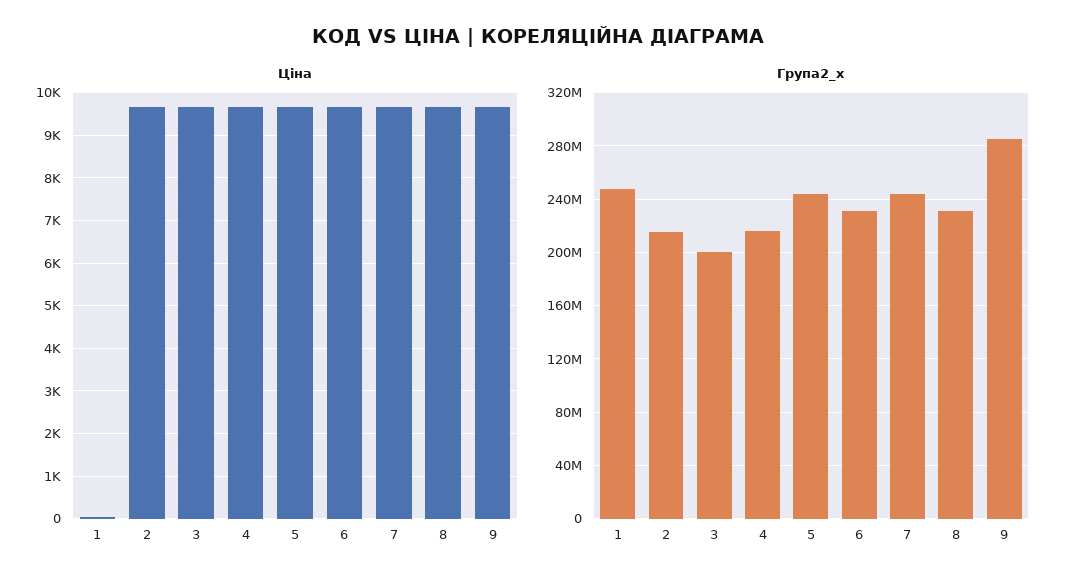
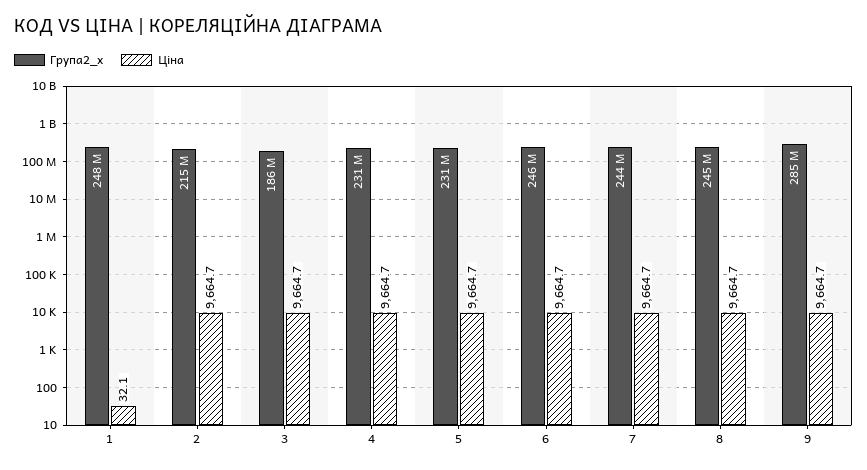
  {
    "Ціна": {
      "1": 32.1,
      "2": 9664.7,
      "3": 9664.7,
      "4": 9664.7,
      "5": 9664.7,
      "6": 9664.7,
      "7": 9664.7,
      "8": 9664.7,
      "9": 9664.7
    },
    "Група2_x": {
      "1": 248000000,
      "2": 215000000,
-     "3": 200000000,
+     "3": 186000000,
-     "4": 215000000,
+     "4": 231000000,
-     "5": 245000000,
+     "5": 231000000,
-     "6": 230000000,
+     "6": 246000000,
      "7": 244000000,
-     "8": 230000000,
+     "8": 245000000,
      "9": 285000000
    }
  }

